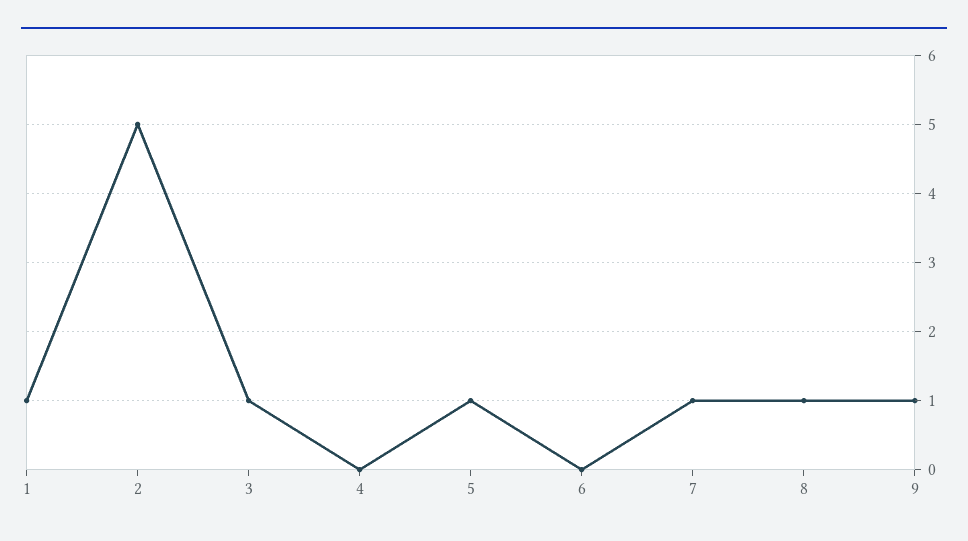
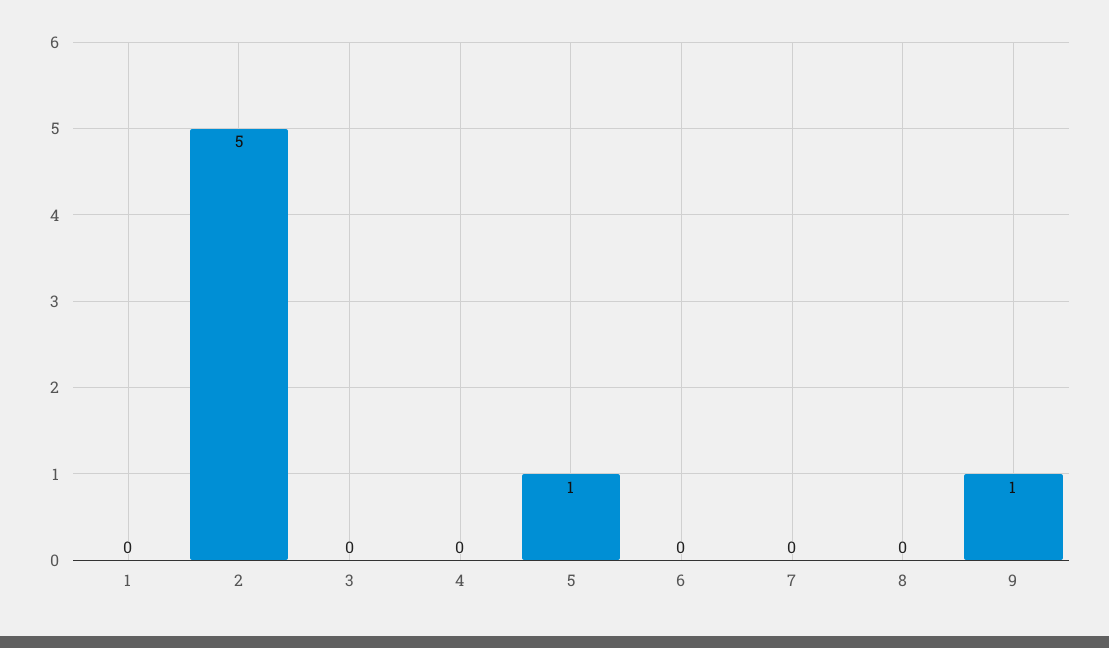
  {
-   "1": 1,
+   "1": 0,
    "2": 5,
-   "3": 1,
+   "3": 0,
    "4": 0,
    "5": 1,
    "6": 0,
-   "7": 1,
+   "7": 0,
-   "8": 1,
+   "8": 0,
    "9": 1
  }

